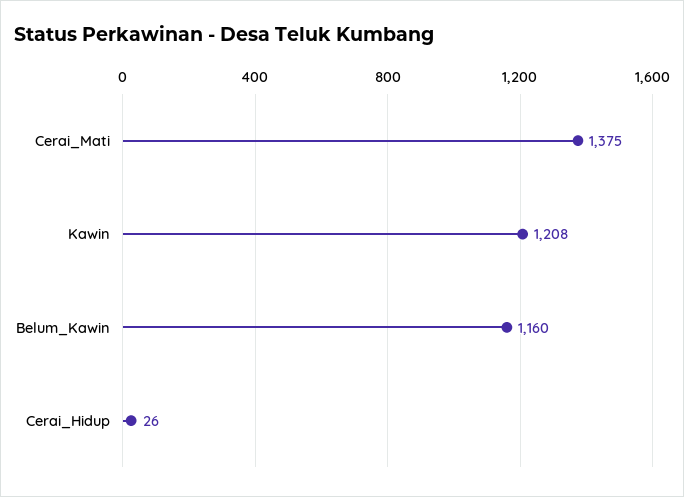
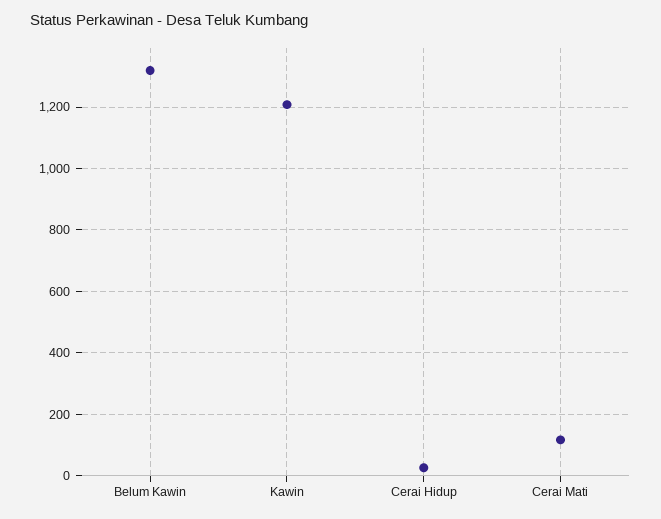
  {
-   "Cerai_Mati": 1375,
+   "Cerai_Mati": 120,
    "Kawin": 1208,
-   "Belum_Kawin": 1160,
+   "Belum_Kawin": 1320,
    "Cerai_Hidup": 26
  }

